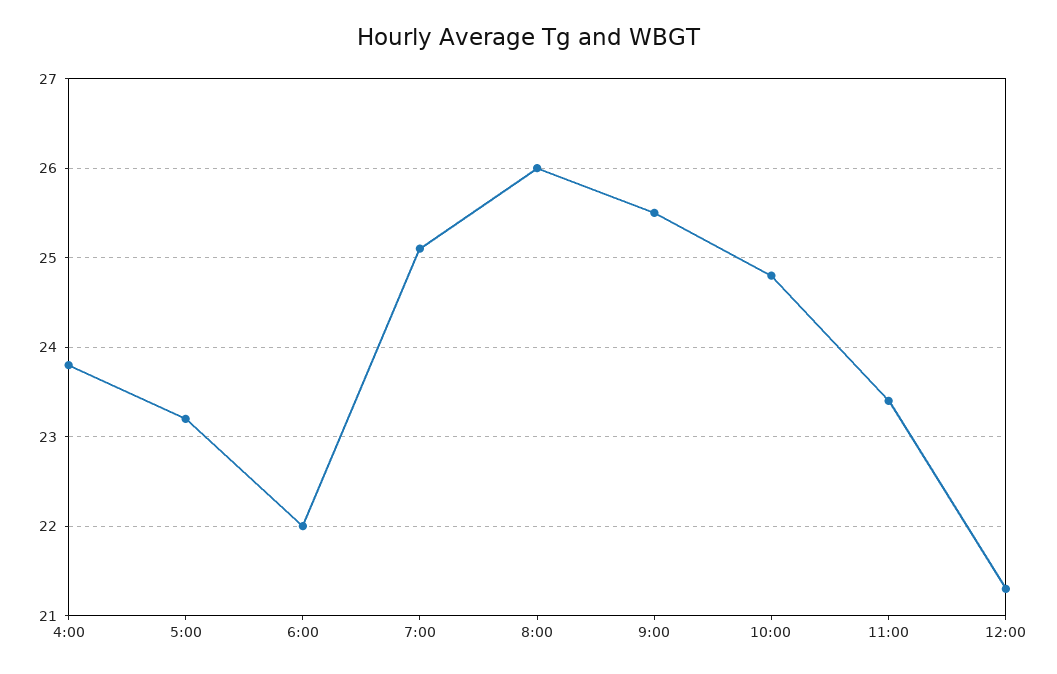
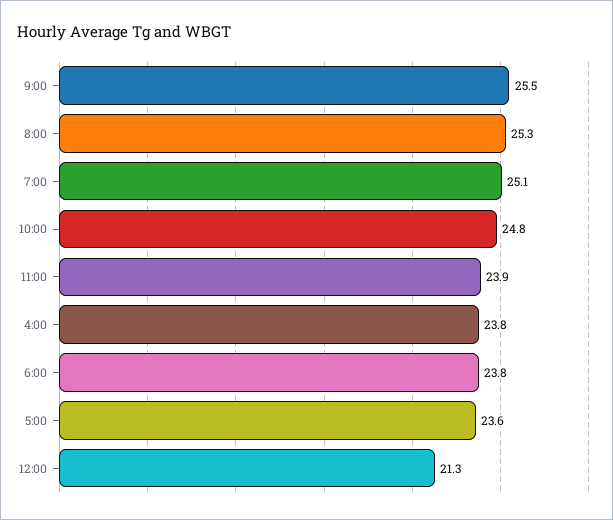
  {
    "4:00": 23.8,
-   "5:00": 23.2,
+   "5:00": 23.6,
-   "6:00": 22,
+   "6:00": 23.8,
    "7:00": 25.1,
-   "8:00": 26,
+   "8:00": 25.3,
    "9:00": 25.5,
    "10:00": 24.8,
-   "11:00": 23.4,
+   "11:00": 23.9,
    "12:00": 21.3
  }

